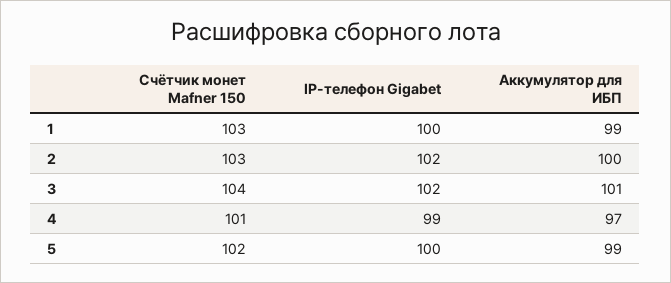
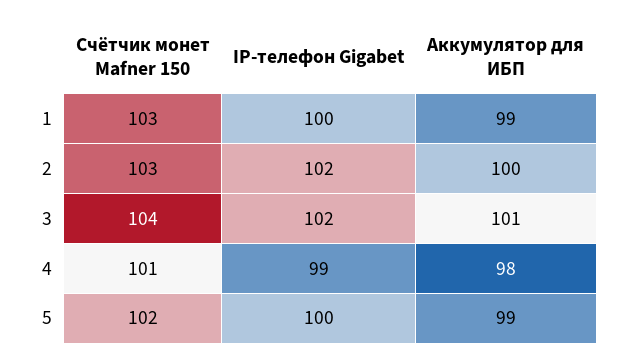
  {
    "Счётчик монет Mafner 150": {
      "1": 103,
      "2": 103,
      "3": 104,
      "4": 101,
      "5": 102
    },
    "IP-телефон Gigabet": {
      "1": 100,
      "2": 102,
      "3": 102,
      "4": 99,
      "5": 100
    },
    "Аккумулятор для ИБП": {
      "1": 99,
      "2": 100,
      "3": 101,
-     "4": 97,
+     "4": 98,
      "5": 99
    }
  }

